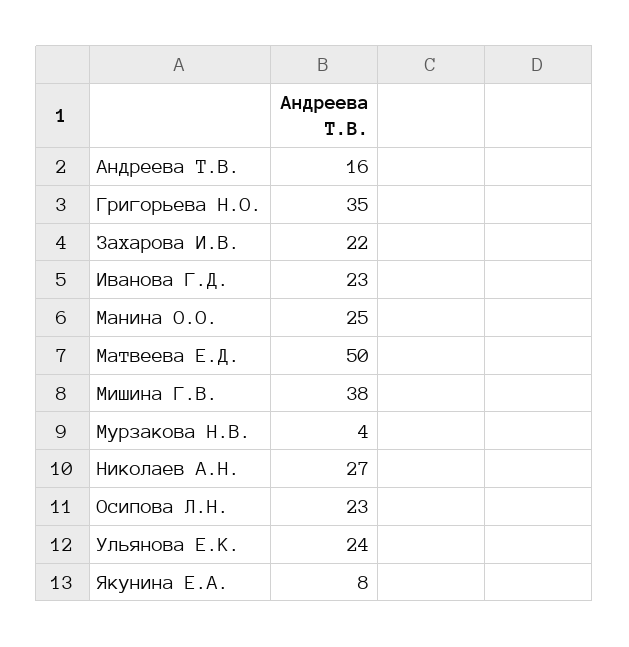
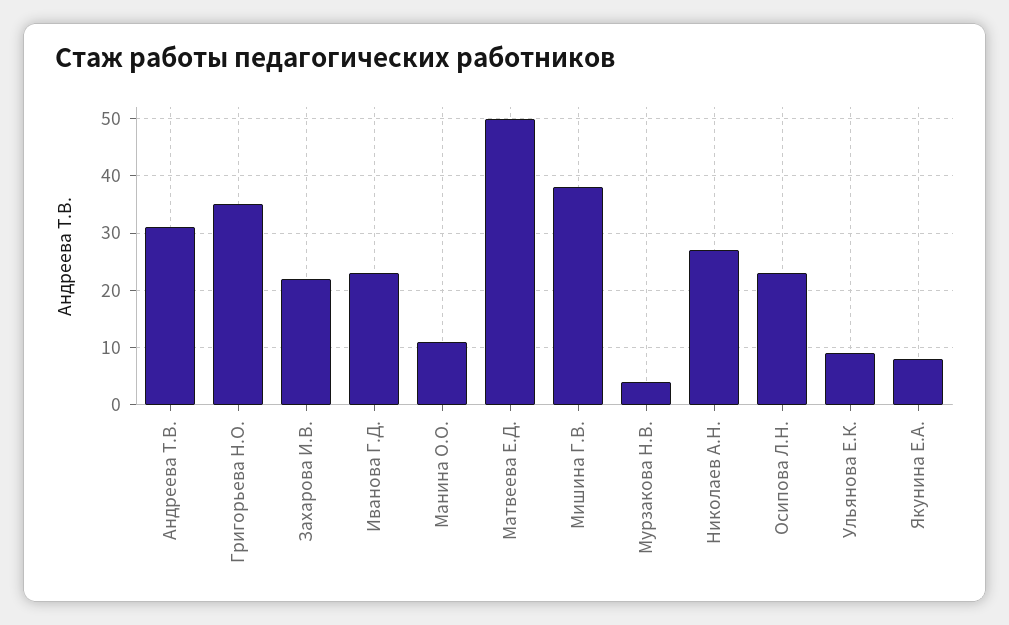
  {
-   "Андреева Т.В.": 16,
+   "Андреева Т.В.": 30,
    "Григорьева Н.О.": 35,
    "Захарова И.В.": 22,
    "Иванова Г.Д.": 23,
-   "Манина О.О.": 25,
+   "Манина О.О.": 10,
    "Матвеева Е.Д.": 50,
    "Мишина Г.В.": 38,
    "Мурзакова Н.В.": 4,
    "Николаев А.Н.": 27,
    "Осипова Л.Н.": 23,
-   "Ульянова Е.К.": 24,
+   "Ульянова Е.К.": 10,
    "Якунина Е.А.": 8
  }

